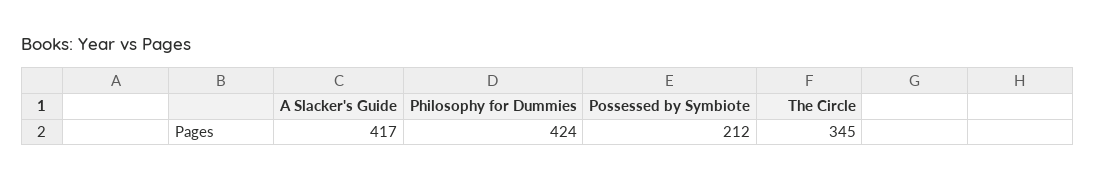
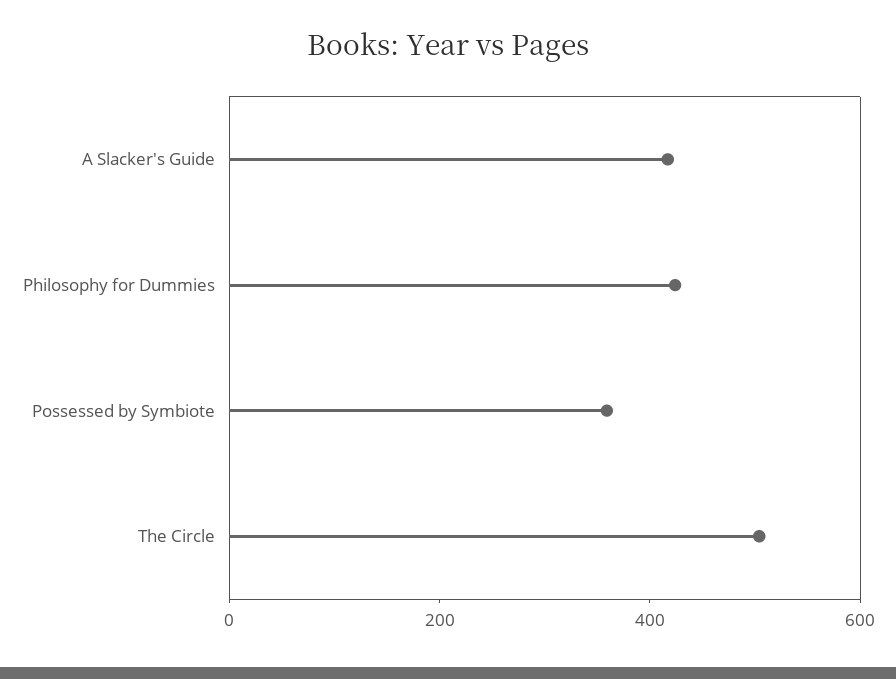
  {
    "A Slacker's Guide": 417,
    "Philosophy for Dummies": 424,
-   "Possessed by Symbiote": 212,
+   "Possessed by Symbiote": 350,
-   "The Circle": 345
+   "The Circle": 500
  }

